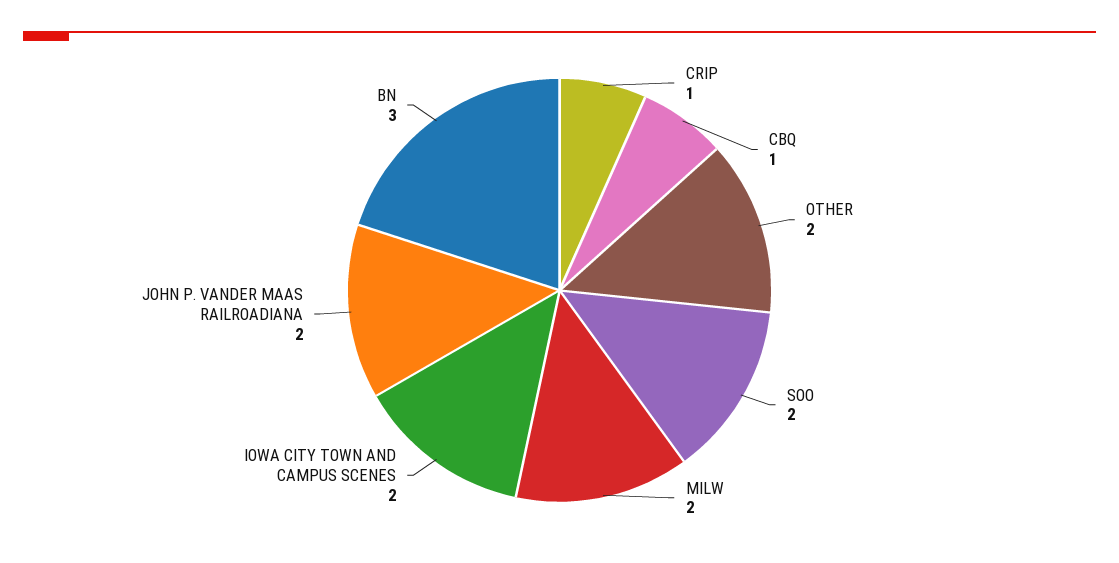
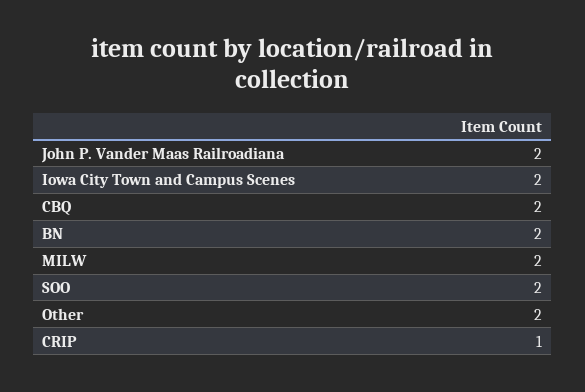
  {
    "CRIP": 1,
-   "CBQ": 1,
+   "CBQ": 2,
    "OTHER": 2,
    "SOO": 2,
    "MILW": 2,
    "IOWA CITY TOWN AND CAMPUS SCENES": 2,
    "JOHN P. VANDER MAAS RAILROADIANA": 2,
-   "BN": 3
+   "BN": 2
  }

